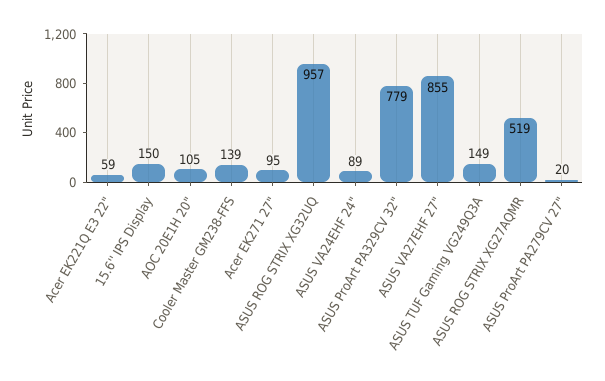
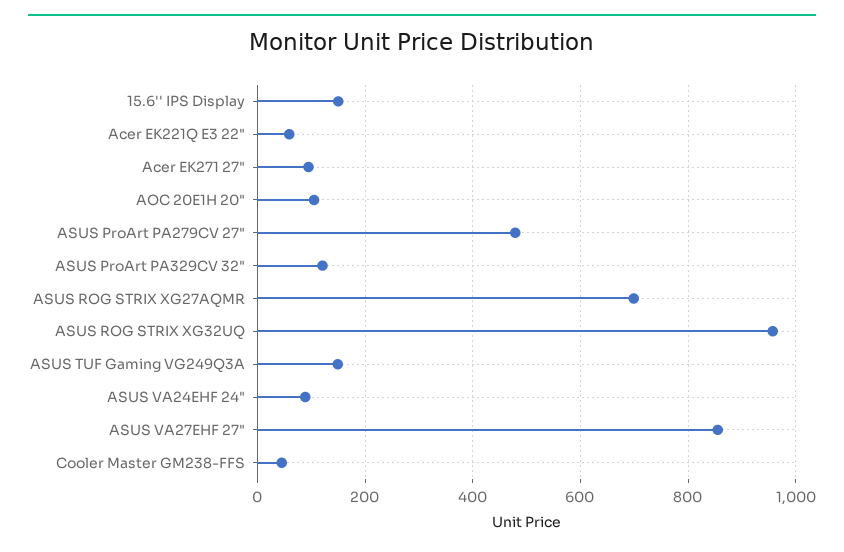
  {
    "Acer EK221Q E3 22\"": 59,
    "15.6'' IPS Display": 150,
    "AOC 20E1H 20\"": 105,
-   "Cooler Master GM238-FFS": 139,
+   "Cooler Master GM238-FFS": 40,
    "Acer EK271 27\"": 95,
    "ASUS ROG STRIX XG32UQ": 957,
    "ASUS VA24EHF 24\"": 89,
-   "ASUS ProArt PA329CV 32\"": 779,
+   "ASUS ProArt PA329CV 32\"": 120,
    "ASUS VA27EHF 27\"": 855,
    "ASUS TUF Gaming VG249Q3A": 149,
-   "ASUS ROG STRIX XG27AQMR": 519,
+   "ASUS ROG STRIX XG27AQMR": 700,
-   "ASUS ProArt PA279CV 27\"": 20
+   "ASUS ProArt PA279CV 27\"": 480
  }

